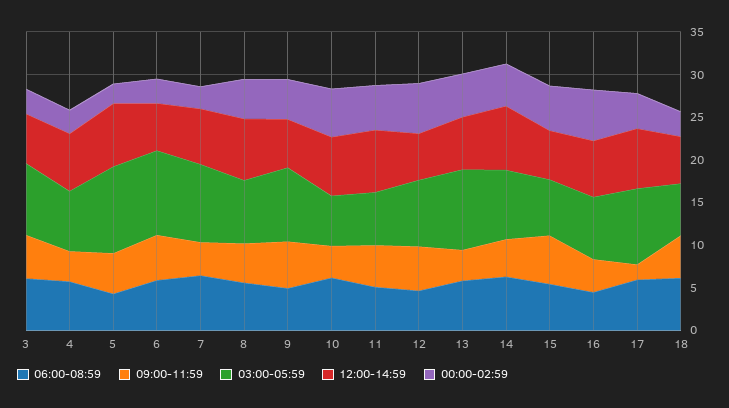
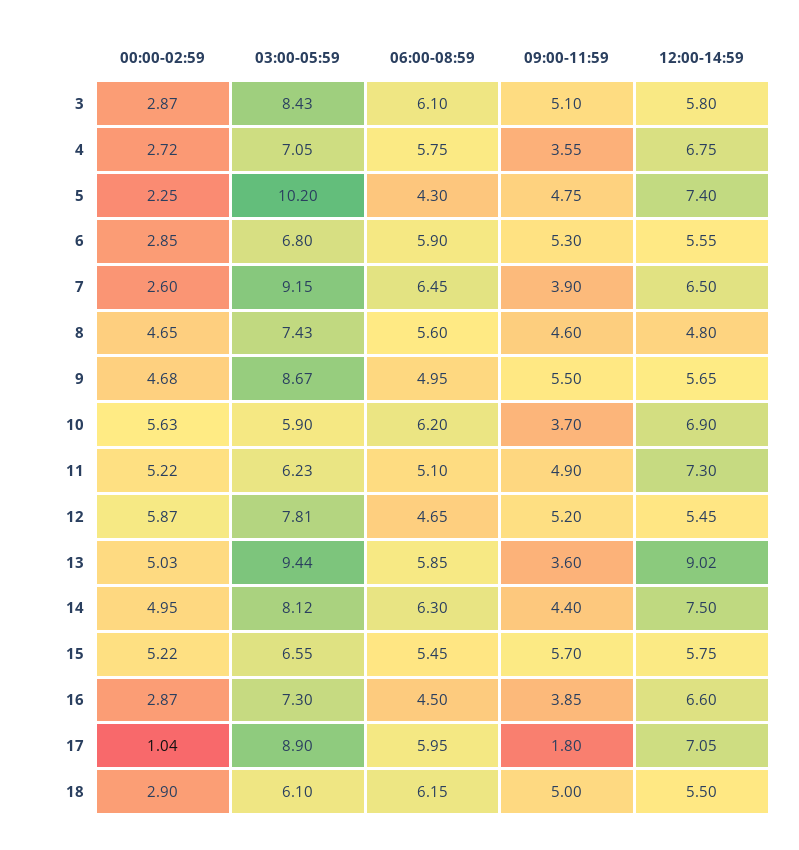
  {
    "06:00-08:59": {
      "3": 6.1,
      "4": 5.75,
      "5": 4.3,
      "6": 5.9,
      "7": 6.45,
      "8": 5.6,
      "9": 4.95,
      "10": 6.2,
      "11": 5.1,
      "12": 4.65,
      "13": 5.85,
      "14": 6.3,
      "15": 5.45,
      "16": 4.5,
      "17": 5.95,
      "18": 6.15
    },
    "09:00-11:59": {
      "3": 5.1,
      "4": 3.55,
      "5": 4.75,
      "6": 5.3,
      "7": 3.9,
      "8": 4.6,
      "9": 5.5,
      "10": 3.7,
      "11": 4.9,
      "12": 5.2,
      "13": 3.6,
      "14": 4.4,
      "15": 5.7,
      "16": 3.85,
      "17": 1.8,
      "18": 5
    },
    "03:00-05:59": {
      "3": 8.43,
      "4": 7.05,
      "5": 10.2,
-     "6": 10,
+     "6": 6.8,
      "7": 9.15,
      "8": 7.43,
      "9": 8.67,
      "10": 5.9,
      "11": 6.23,
      "12": 7.81,
      "13": 9.44,
      "14": 8.12,
      "15": 6.55,
      "16": 7.3,
      "17": 8.9,
      "18": 6.1
    },
    "12:00-14:59": {
      "3": 5.8,
      "4": 6.75,
      "5": 7.4,
      "6": 5.55,
      "7": 6.5,
-     "8": 7,
+     "8": 4.8,
      "9": 5.65,
      "10": 6.9,
      "11": 7.3,
      "12": 5.45,
-     "13": 6,
+     "13": 9.02,
      "14": 7.5,
      "15": 5.75,
      "16": 6.6,
      "17": 7.05,
      "18": 5.5
    },
    "00:00-02:59": {
      "3": 2.87,
      "4": 2.72,
      "5": 2.25,
      "6": 2.85,
      "7": 2.6,
      "8": 4.65,
      "9": 4.68,
      "10": 5.63,
      "11": 5.22,
      "12": 5.87,
      "13": 5.03,
      "14": 4.95,
      "15": 5.22,
-     "16": 6,
+     "16": 2.87,
-     "17": 4,
+     "17": 1.04,
      "18": 2.9
    }
  }

